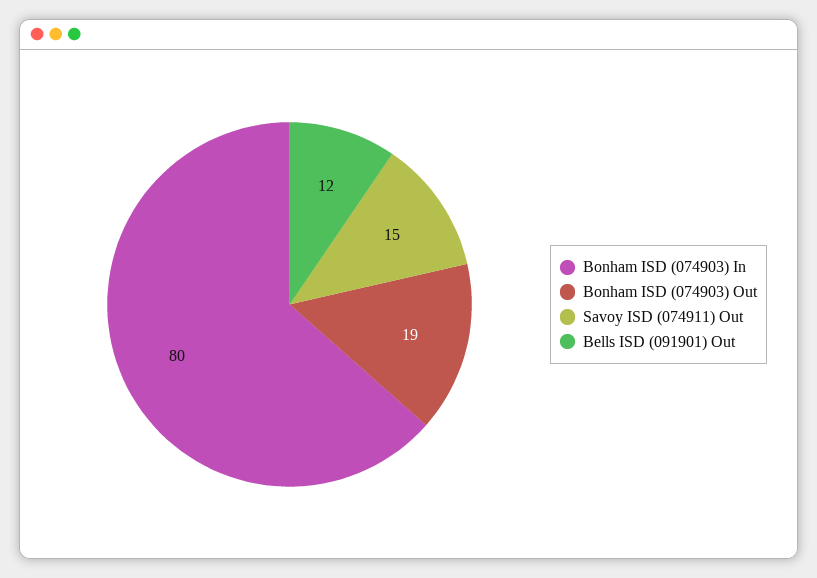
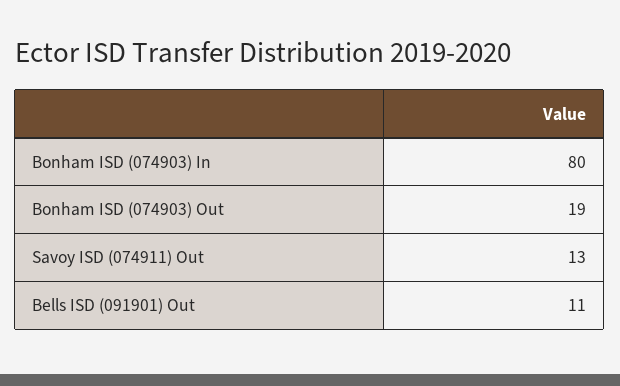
  {
    "Bonham ISD (074903) In": 80,
    "Bonham ISD (074903) Out": 19,
-   "Savoy ISD (074911) Out": 15,
+   "Savoy ISD (074911) Out": 13,
-   "Bells ISD (091901) Out": 12
+   "Bells ISD (091901) Out": 11
  }

